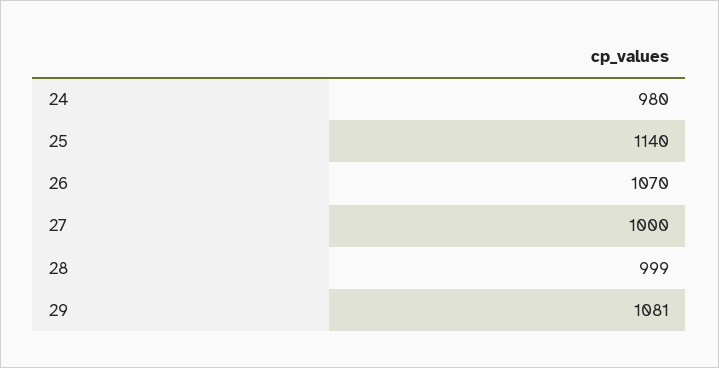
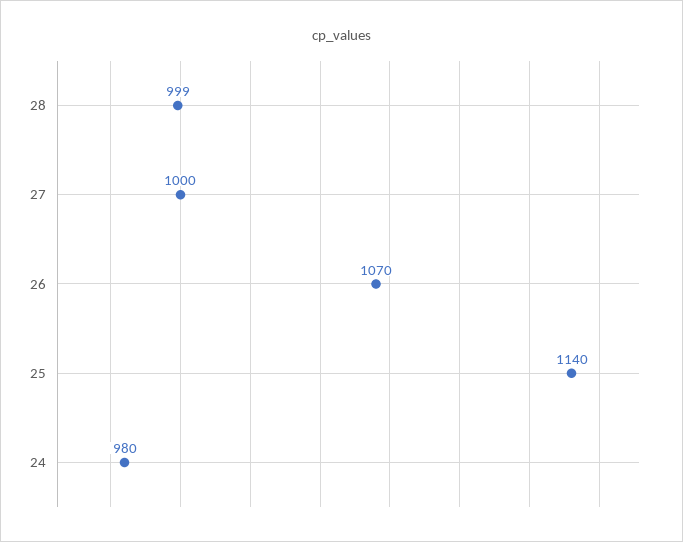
  {
    "24": 980,
    "25": 1140,
    "26": 1070,
    "27": 1000,
-   "28": 999,
+   "28": 999
-   "29": 1081
  }

